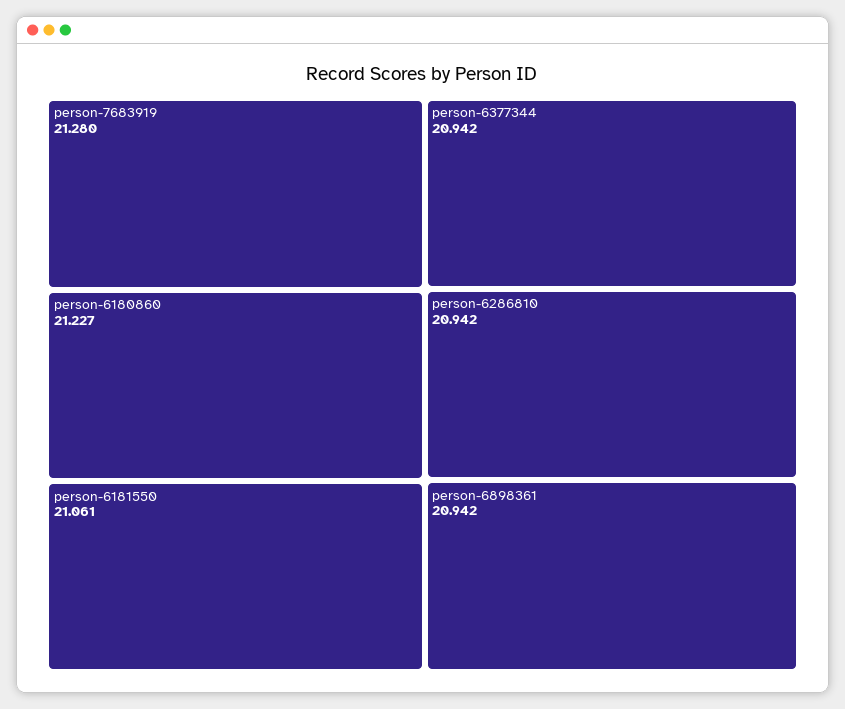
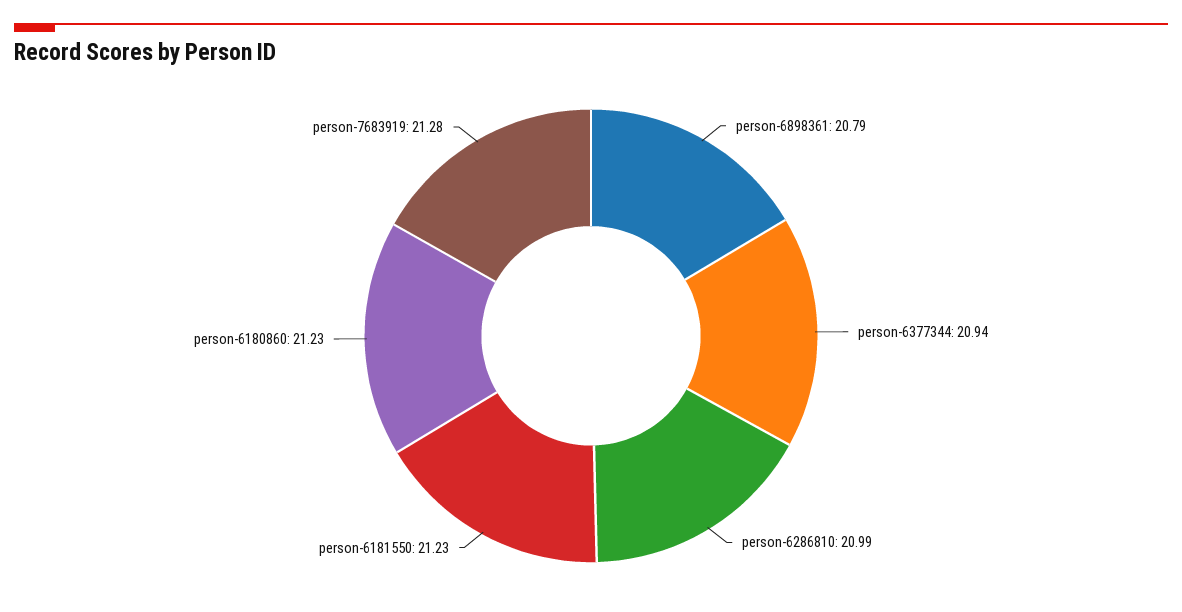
  {
    "person-7683919": 21.28,
    "person-6180860": 21.227,
-   "person-6181550": 21.061,
+   "person-6181550": 21.23,
    "person-6377344": 20.942,
-   "person-6286810": 20.942,
+   "person-6286810": 20.99,
-   "person-6898361": 20.942
+   "person-6898361": 20.79
  }

